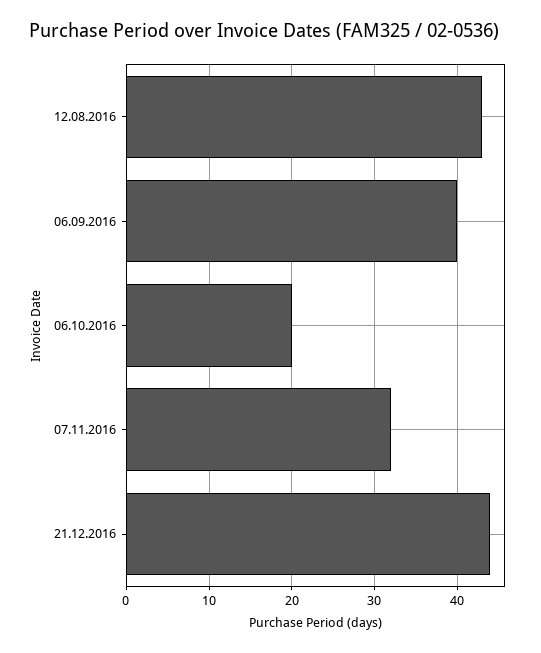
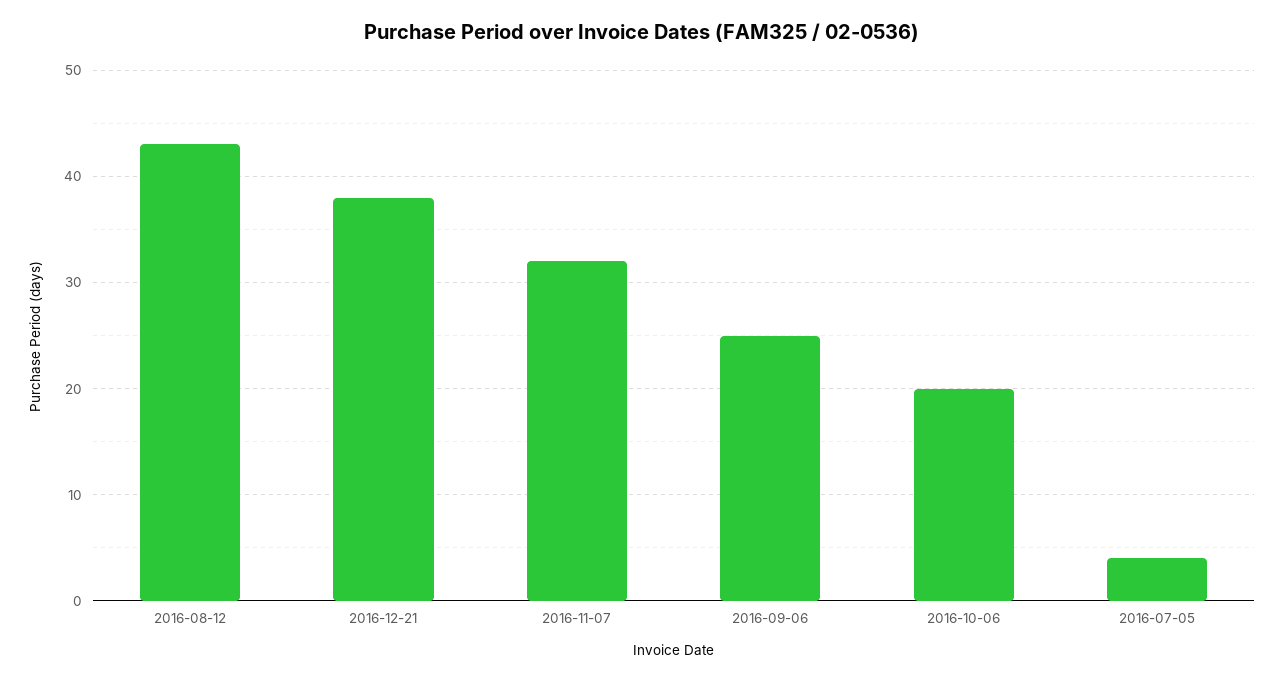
  {
    "12.08.2016": 43,
-   "06.09.2016": 40,
+   "06.09.2016": 25,
    "06.10.2016": 20,
    "07.11.2016": 32,
-   "21.12.2016": 44
+   "21.12.2016": 38,
+   "2016-07-05": 4
  }

